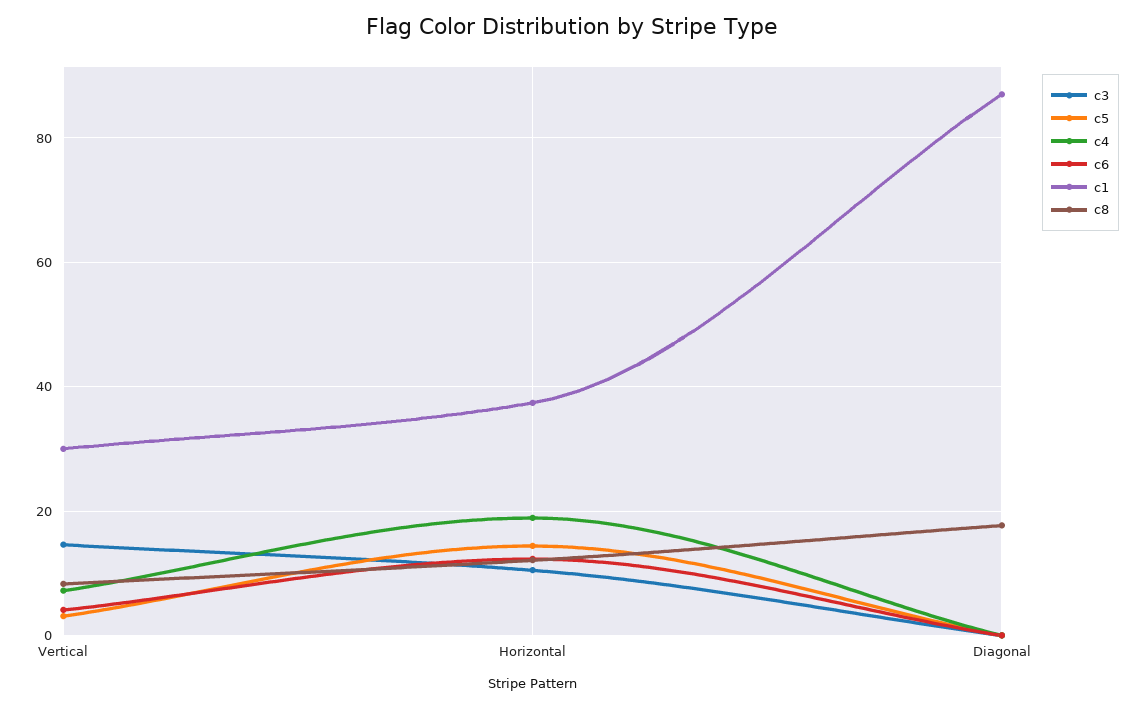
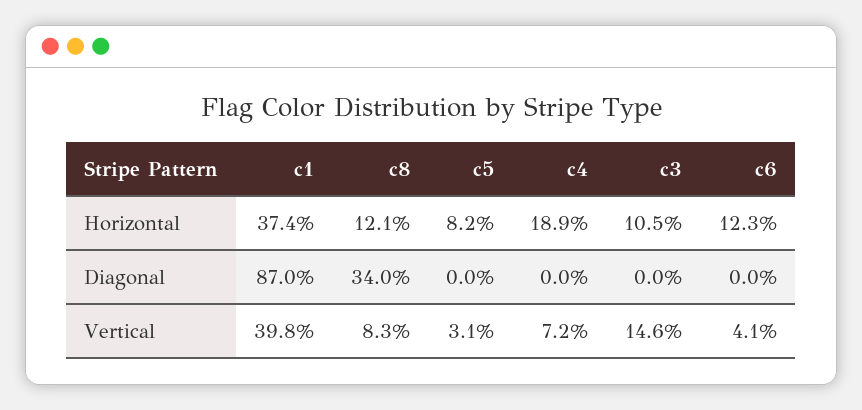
  {
    "c3": {
      "Vertical": 14.6,
      "Horizontal": 10.5,
      "Diagonal": 0
    },
    "c5": {
      "Vertical": 3.1,
-     "Horizontal": 14,
+     "Horizontal": 8.2,
      "Diagonal": 0
    },
    "c4": {
      "Vertical": 7.2,
      "Horizontal": 18.9,
      "Diagonal": 0
    },
    "c6": {
      "Vertical": 4.1,
      "Horizontal": 12.3,
      "Diagonal": 0
    },
    "c1": {
-     "Vertical": 30,
+     "Vertical": 39.8,
      "Horizontal": 37.4,
      "Diagonal": 87
    },
    "c8": {
      "Vertical": 8.3,
      "Horizontal": 12.1,
-     "Diagonal": 18
+     "Diagonal": 34
    }
  }

